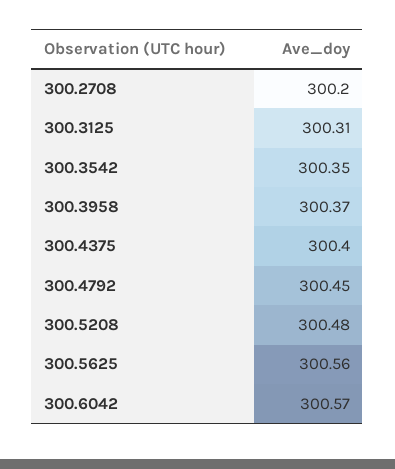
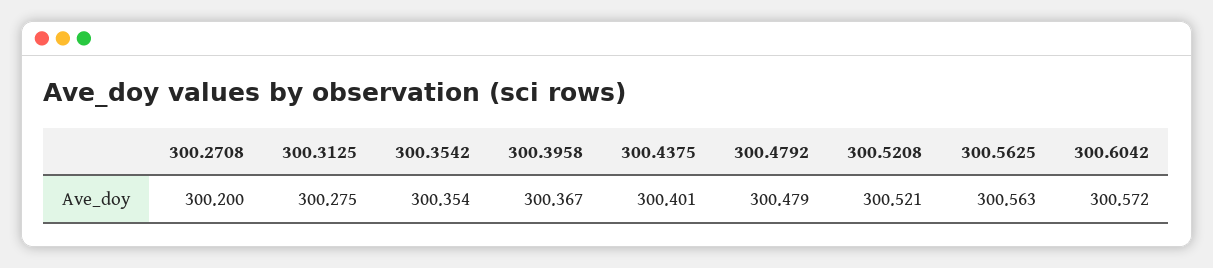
  {
    "300.2708": 300.2,
-   "300.3125": 300.31,
+   "300.3125": 300.275,
    "300.3542": 300.354,
    "300.3958": 300.367,
    "300.4375": 300.401,
-   "300.4792": 300.45,
+   "300.4792": 300.479,
-   "300.5208": 300.48,
+   "300.5208": 300.521,
    "300.5625": 300.563,
    "300.6042": 300.572
  }

